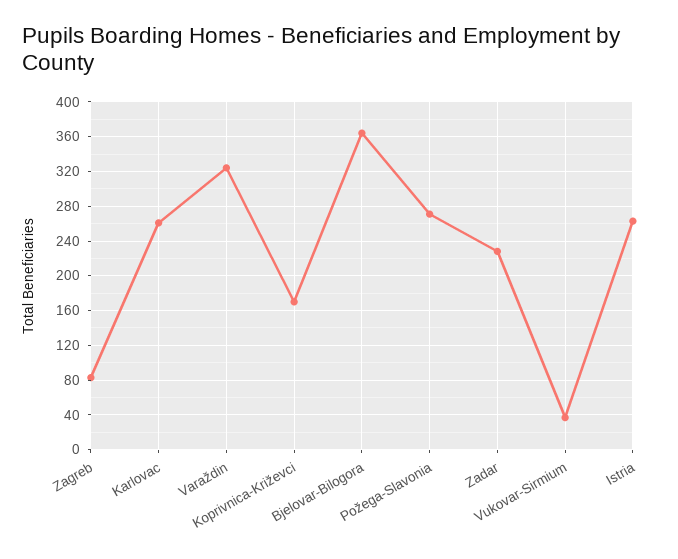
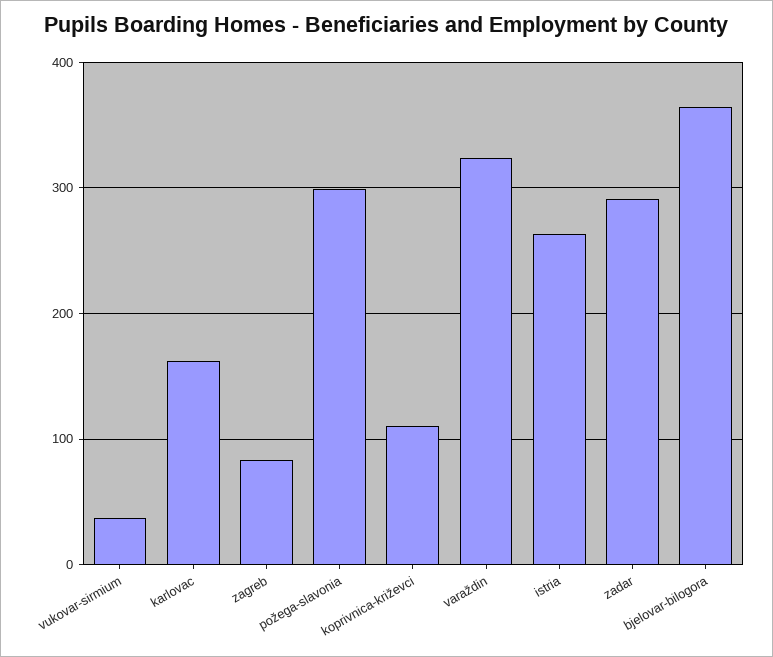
  {
    "Zagreb": 80,
-   "Karlovac": 260,
+   "Karlovac": 160,
    "Varaždin": 320,
-   "Koprivnica-Križevci": 170,
+   "Koprivnica-Križevci": 110,
    "Bjelovar-Bilogora": 360,
-   "Požega-Slavonia": 270,
+   "Požega-Slavonia": 300,
-   "Zadar": 230,
+   "Zadar": 290,
    "Vukovar-Sirmium": 40,
    "Istria": 260
  }

